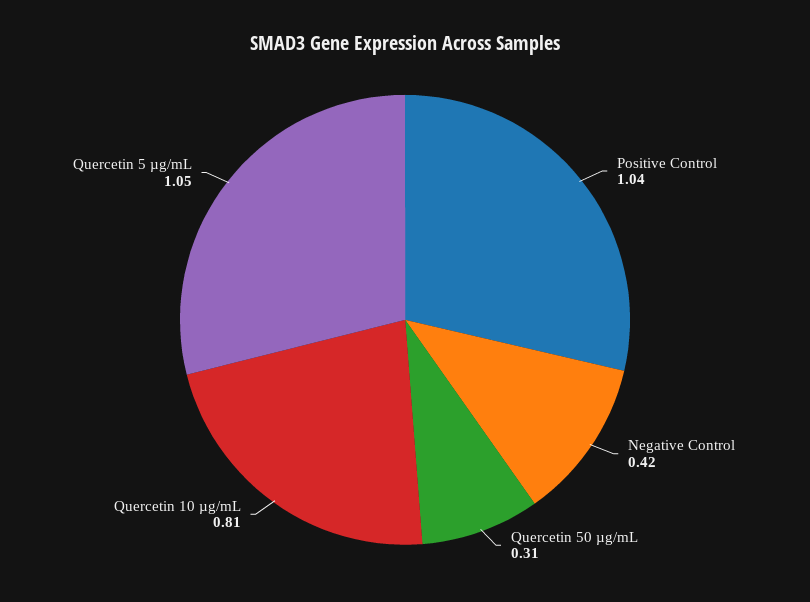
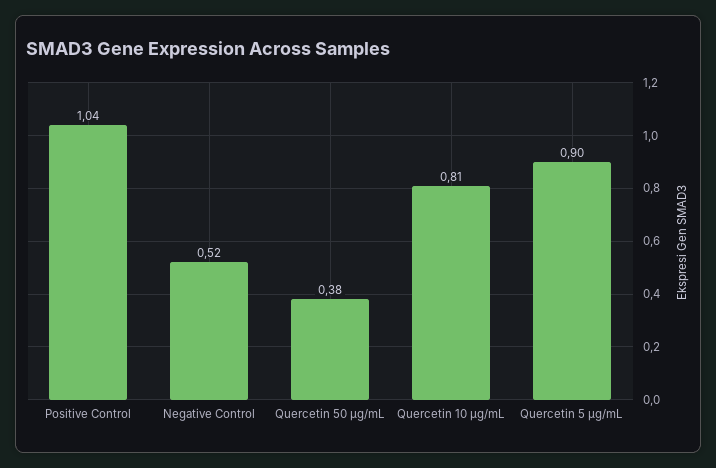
  {
    "Positive Control": 1.04,
-   "Negative Control": 0.42,
+   "Negative Control": 0.52,
-   "Quercetin 50 µg/mL": 0.31,
+   "Quercetin 50 µg/mL": 0.38,
    "Quercetin 10 µg/mL": 0.81,
-   "Quercetin 5 µg/mL": 1.05
+   "Quercetin 5 µg/mL": 0.9
  }

